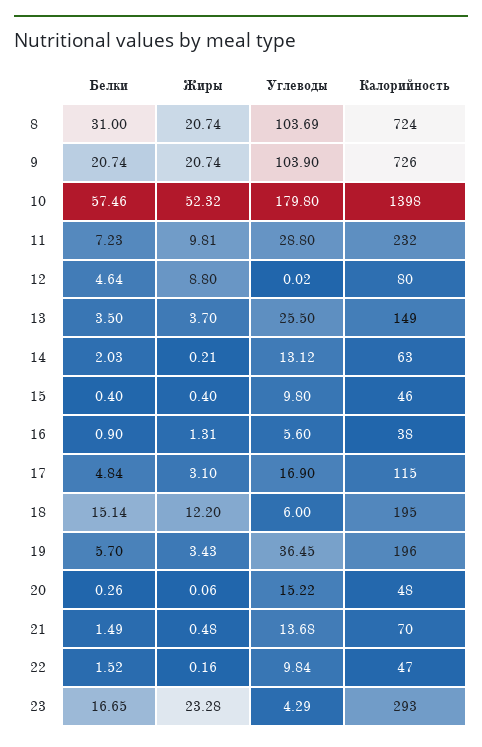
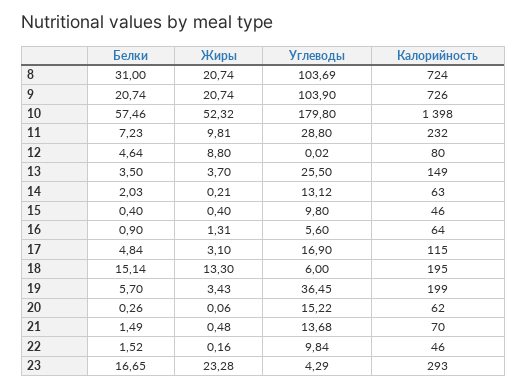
  {
    "Белки": {
      "8": 31,
      "9": 20.74,
      "10": 57.46,
      "11": 7.23,
      "12": 4.64,
      "13": 3.5,
      "14": 2.03,
      "15": 0.4,
      "16": 0.9,
      "17": 4.84,
      "18": 15.14,
      "19": 5.7,
      "20": 0.26,
      "21": 1.49,
      "22": 1.52,
      "23": 16.65
    },
    "Жиры": {
      "8": 20.74,
      "9": 20.74,
      "10": 52.32,
      "11": 9.81,
      "12": 8.8,
      "13": 3.7,
      "14": 0.21,
      "15": 0.4,
      "16": 1.31,
      "17": 3.1,
-     "18": 12.2,
+     "18": 13.3,
      "19": 3.43,
      "20": 0.06,
      "21": 0.48,
      "22": 0.16,
      "23": 23.28
    },
    "Углеводы": {
      "8": 103.69,
      "9": 103.9,
      "10": 179.8,
      "11": 28.8,
      "12": 0.02,
      "13": 25.5,
      "14": 13.12,
      "15": 9.8,
      "16": 5.6,
      "17": 16.9,
      "18": 6,
      "19": 36.45,
      "20": 15.22,
      "21": 13.68,
      "22": 9.84,
      "23": 4.29
    },
    "Калорийность": {
      "8": 724,
      "9": 726,
      "10": 1398,
      "11": 232,
      "12": 80,
      "13": 149,
      "14": 63,
      "15": 46,
-     "16": 38,
+     "16": 64,
      "17": 115,
      "18": 195,
-     "19": 196,
+     "19": 199,
-     "20": 48,
+     "20": 62,
      "21": 70,
-     "22": 47,
+     "22": 46,
      "23": 293
    }
  }

